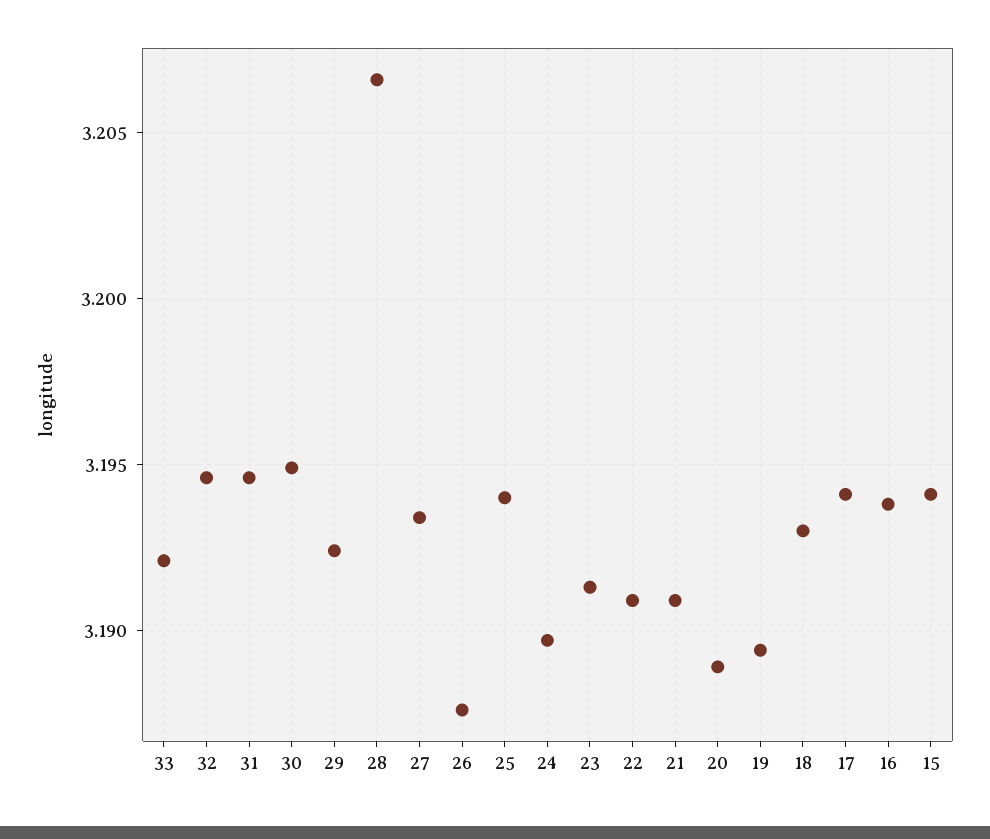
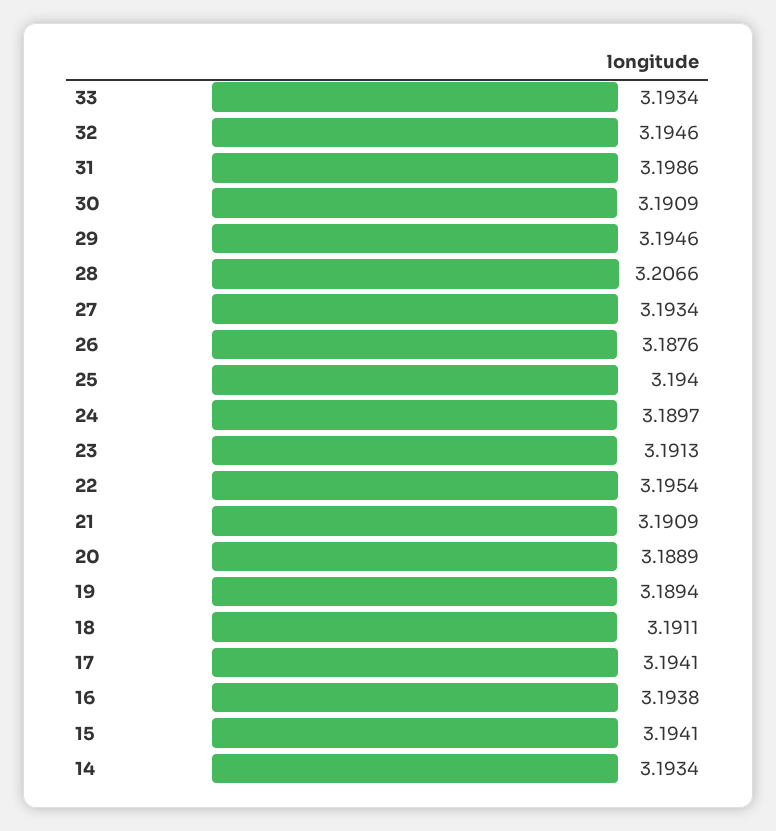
  {
-   "33": 3.192,
+   "33": 3.1934,
    "32": 3.1946,
-   "31": 3.1945,
+   "31": 3.1986,
-   "30": 3.195,
+   "30": 3.1909,
-   "29": 3.1925,
+   "29": 3.1946,
    "28": 3.2066,
    "27": 3.1934,
    "26": 3.1876,
    "25": 3.194,
    "24": 3.1897,
    "23": 3.1913,
-   "22": 3.191,
+   "22": 3.1954,
    "21": 3.1909,
    "20": 3.1889,
    "19": 3.1894,
-   "18": 3.193,
+   "18": 3.1911,
    "17": 3.1941,
    "16": 3.1938,
-   "15": 3.1941
+   "15": 3.1941,
+   "14": 3.1934
  }

